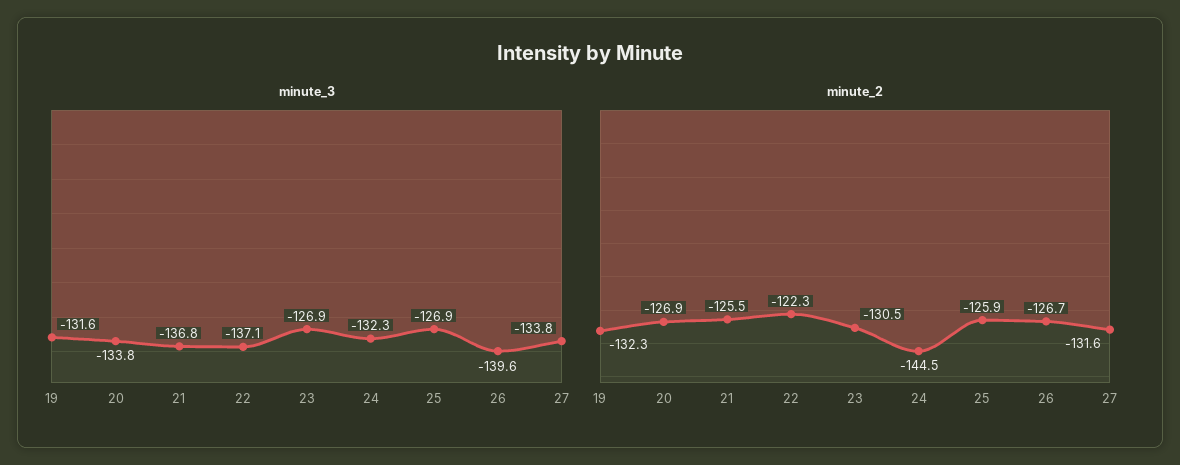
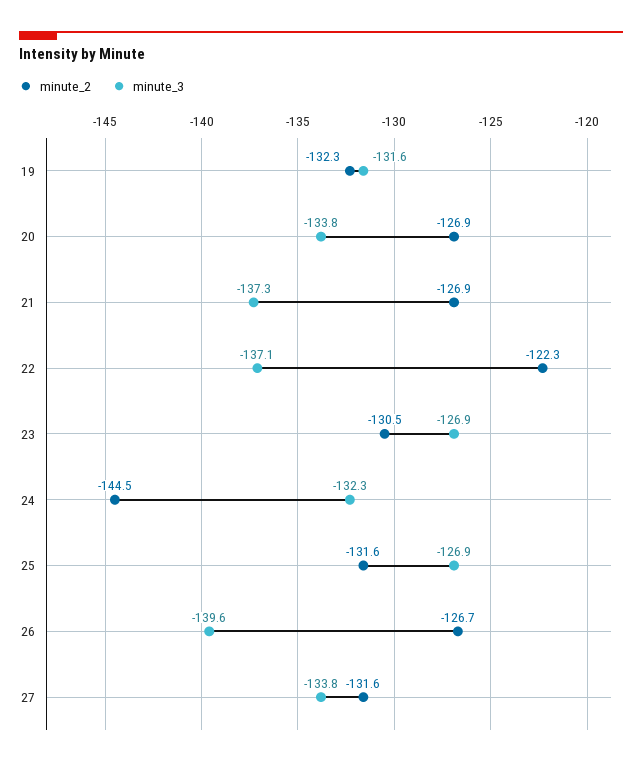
  {
    "minute_3": {
      "19": -131.6,
      "20": -133.8,
-     "21": -136.8,
+     "21": -137.3,
      "22": -137.1,
      "23": -126.9,
      "24": -132.3,
      "25": -126.9,
      "26": -139.6,
      "27": -133.8
    },
    "minute_2": {
      "19": -132.3,
      "20": -126.9,
-     "21": -125.5,
+     "21": -126.9,
      "22": -122.3,
      "23": -130.5,
      "24": -144.5,
-     "25": -125.9,
+     "25": -131.6,
      "26": -126.7,
      "27": -131.6
    }
  }

